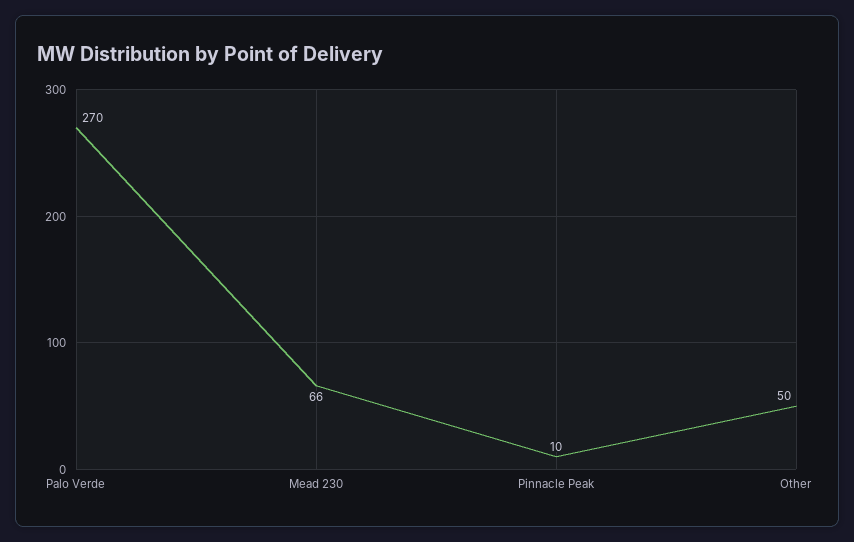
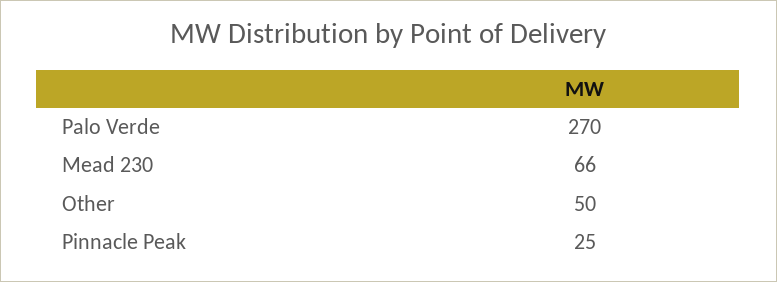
  {
    "Palo Verde": 270,
    "Mead 230": 66,
-   "Pinnacle Peak": 10,
+   "Pinnacle Peak": 25,
    "Other": 50
  }

